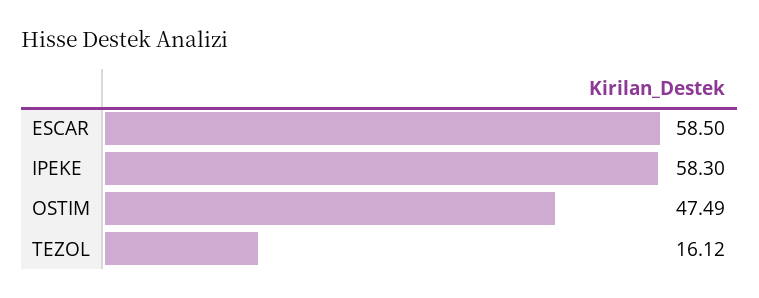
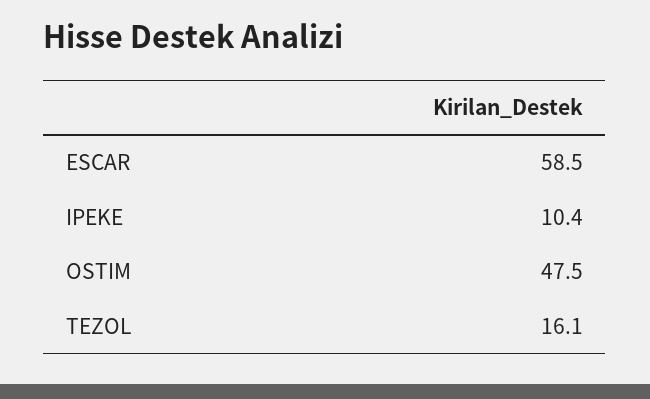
  {
    "ESCAR": 58.5,
-   "IPEKE": 58.3,
+   "IPEKE": 10.4,
    "OSTIM": 47.49,
    "TEZOL": 16.12
  }

